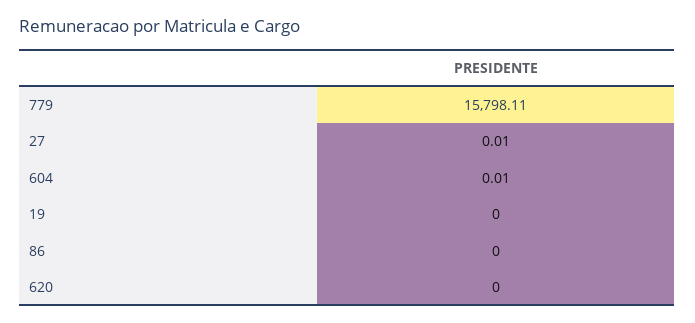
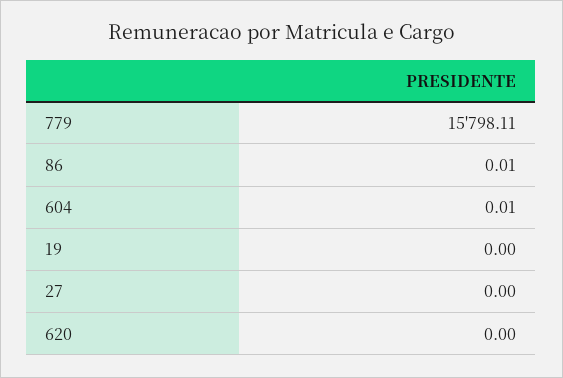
  {
    "779": 15798.11,
-   "27": 0.01,
+   "27": 0,
    "604": 0.01,
    "19": 0,
-   "86": 0,
+   "86": 0.01,
    "620": 0
  }

